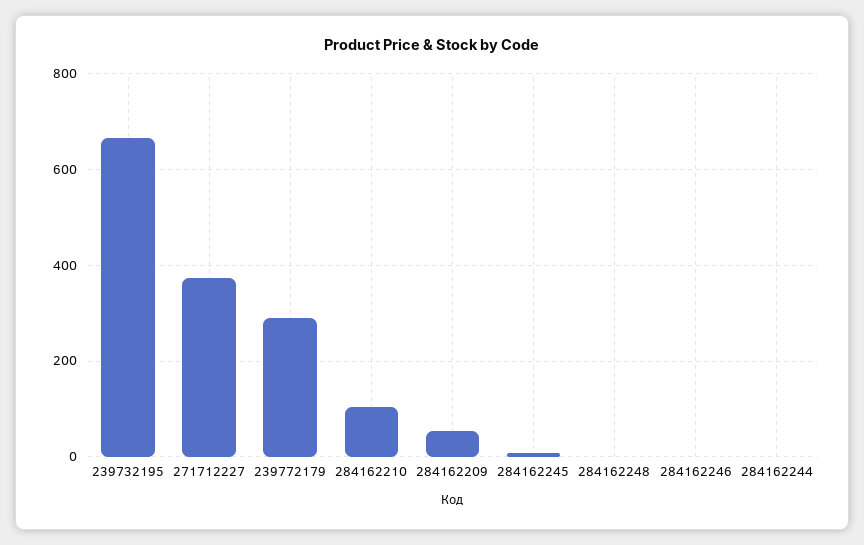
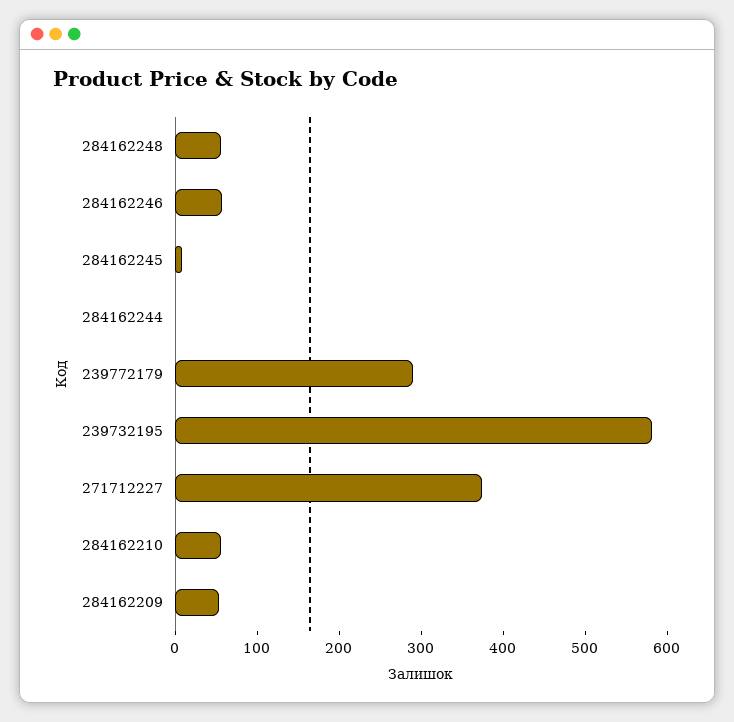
  {
-   "239732195": 660,
+   "239732195": 580,
    "271712227": 380,
    "239772179": 300,
-   "284162210": 100,
+   "284162210": 60,
    "284162209": 60,
    "284162245": 0,
-   "284162248": 0,
+   "284162248": 60,
-   "284162246": 0,
+   "284162246": 60,
    "284162244": 0
  }

